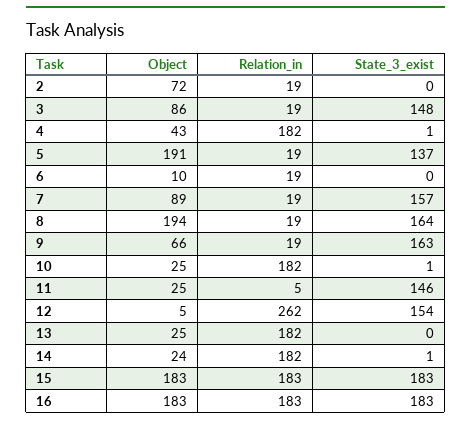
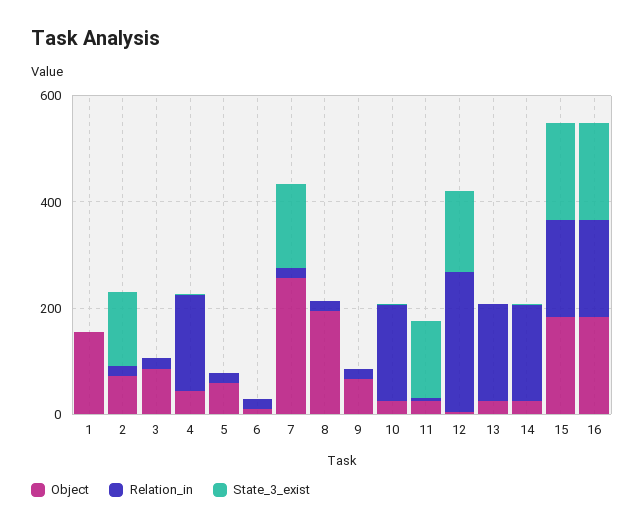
  {
    "Object": {
      "2": 72,
      "3": 86,
      "4": 43,
-     "5": 191,
+     "5": 50,
      "6": 10,
-     "7": 89,
+     "7": 250,
      "8": 194,
      "9": 66,
      "10": 25,
      "11": 25,
      "12": 5,
      "13": 25,
      "14": 24,
      "15": 183,
-     "16": 183
+     "16": 183,
+     "1": 150
    },
    "Relation_in": {
      "2": 19,
      "3": 19,
      "4": 182,
      "5": 19,
      "6": 19,
      "7": 19,
      "8": 19,
      "9": 19,
      "10": 182,
      "11": 5,
      "12": 262,
      "13": 182,
      "14": 182,
      "15": 183,
-     "16": 183
+     "16": 183,
+     "1": 0
    },
    "State_3_exist": {
-     "2": 0,
+     "2": 150,
-     "3": 148,
+     "3": 0,
      "4": 1,
-     "5": 137,
+     "5": 0,
      "6": 0,
      "7": 157,
-     "8": 164,
+     "8": 0,
-     "9": 163,
+     "9": 0,
      "10": 1,
      "11": 146,
      "12": 154,
      "13": 0,
      "14": 1,
      "15": 183,
-     "16": 183
+     "16": 183,
+     "1": 0
    }
  }

